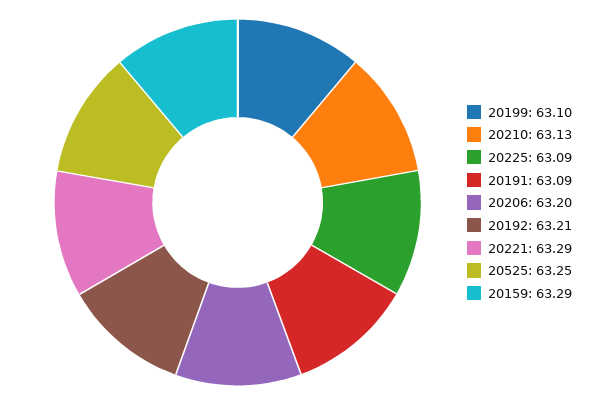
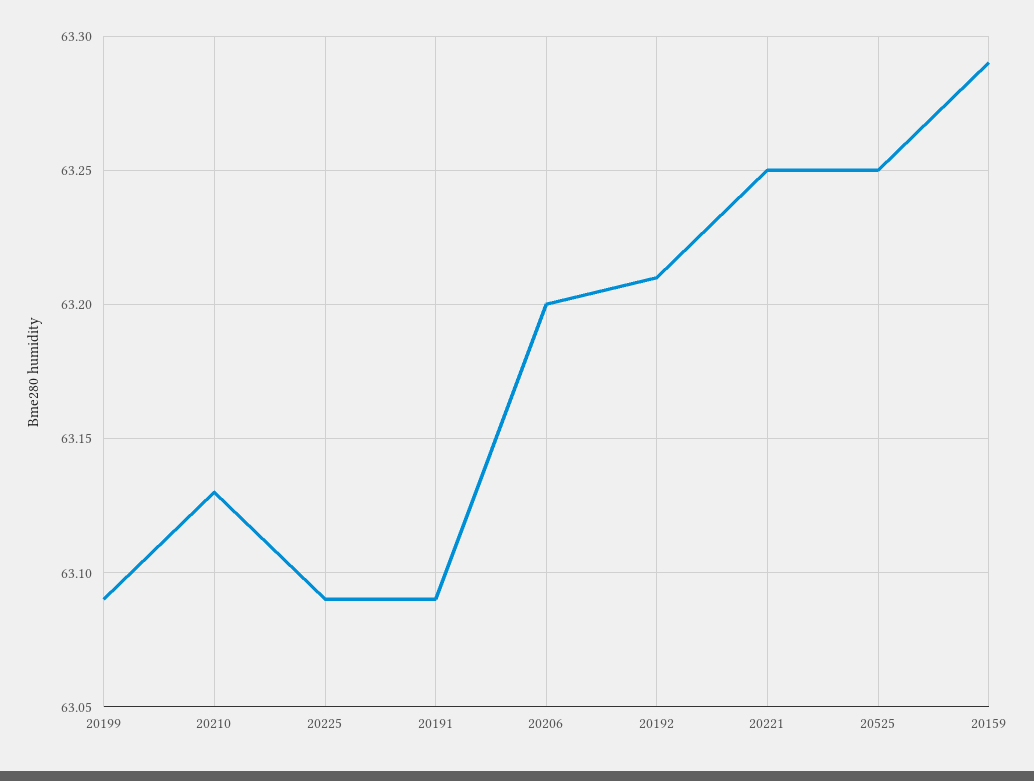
  {
-   "20199": 63.1,
+   "20199": 63.09,
    "20210": 63.13,
    "20225": 63.09,
    "20191": 63.09,
    "20206": 63.2,
    "20192": 63.21,
-   "20221": 63.29,
+   "20221": 63.25,
    "20525": 63.25,
    "20159": 63.29
  }

